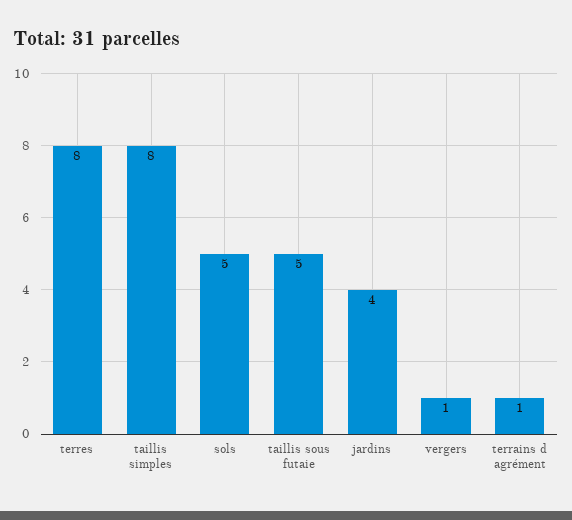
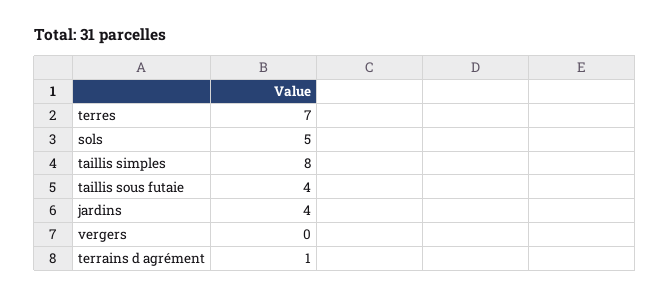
  {
-   "terres": 8,
+   "terres": 7,
    "taillis simples": 8,
    "sols": 5,
-   "taillis sous futaie": 5,
+   "taillis sous futaie": 4,
    "jardins": 4,
-   "vergers": 1,
+   "vergers": 0,
    "terrains d agrément": 1
  }

